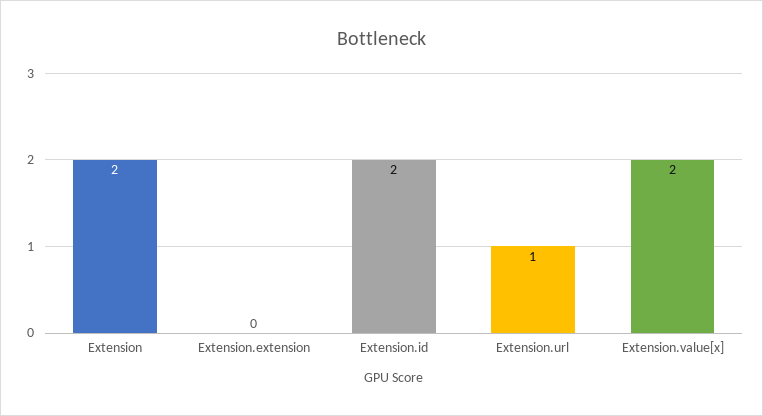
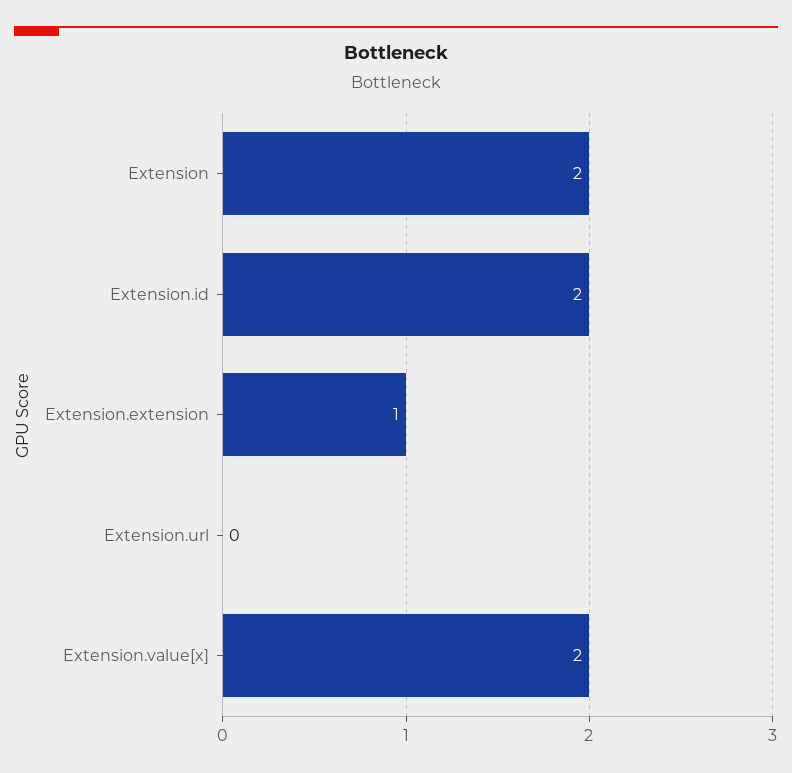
  {
    "Extension": 2,
-   "Extension.extension": 0,
+   "Extension.extension": 1,
    "Extension.id": 2,
-   "Extension.url": 1,
+   "Extension.url": 0,
    "Extension.value[x]": 2
  }

